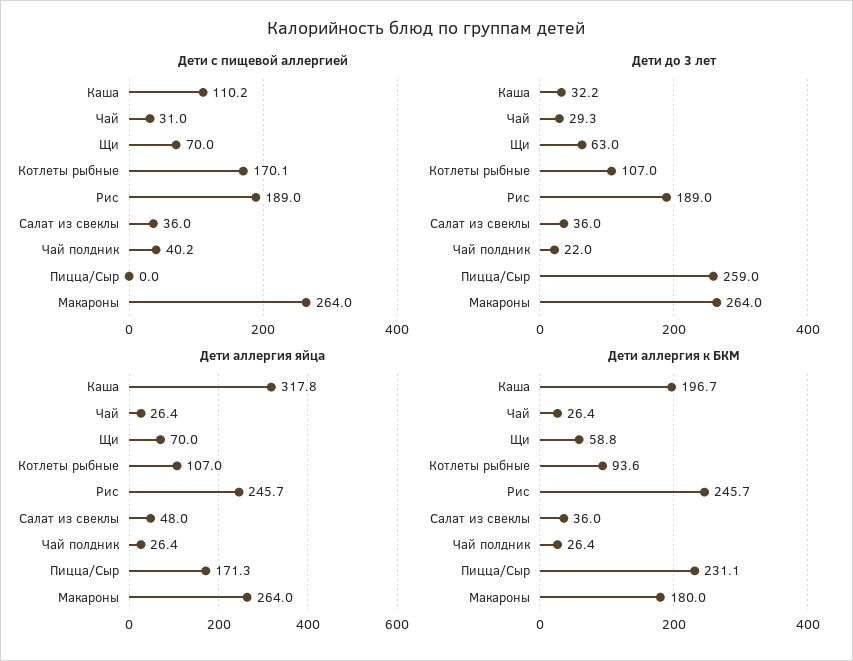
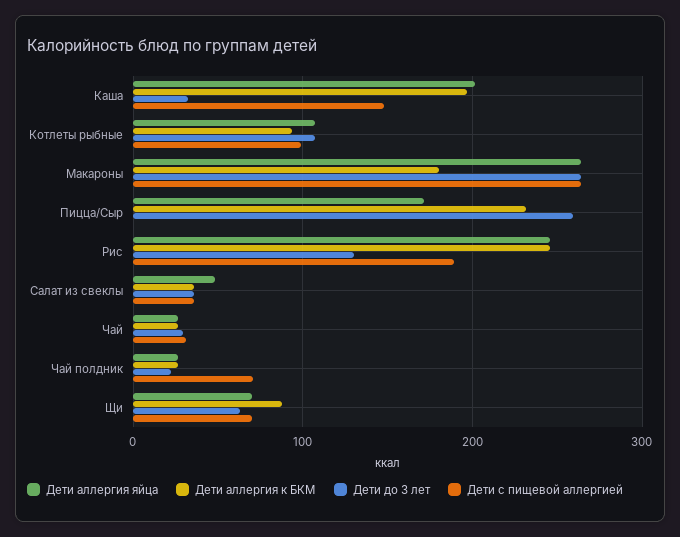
  {
    "Дети с пищевой аллергией": {
-     "Каша": 110.2,
+     "Каша": 150,
      "Чай": 31,
      "Щи": 70,
-     "Котлеты рыбные": 170.1,
+     "Котлеты рыбные": 100,
      "Рис": 189,
      "Салат из свеклы": 36,
-     "Чай полдник": 40.2,
+     "Чай полдник": 70,
      "Пицца/Сыр": 0,
      "Макароны": 264
    },
    "Дети до 3 лет": {
      "Каша": 32.2,
      "Чай": 29.3,
      "Щи": 63,
      "Котлеты рыбные": 107,
-     "Рис": 189,
+     "Рис": 130,
      "Салат из свеклы": 36,
      "Чай полдник": 22,
      "Пицца/Сыр": 259,
      "Макароны": 264
    },
    "Дети аллергия яйца": {
-     "Каша": 317.8,
+     "Каша": 200,
      "Чай": 26.4,
      "Щи": 70,
      "Котлеты рыбные": 107,
      "Рис": 245.7,
      "Салат из свеклы": 48,
      "Чай полдник": 26.4,
      "Пицца/Сыр": 171.3,
      "Макароны": 264
    },
    "Дети аллергия к БКМ": {
      "Каша": 196.7,
      "Чай": 26.4,
-     "Щи": 58.8,
+     "Щи": 90,
      "Котлеты рыбные": 93.6,
      "Рис": 245.7,
      "Салат из свеклы": 36,
      "Чай полдник": 26.4,
      "Пицца/Сыр": 231.1,
      "Макароны": 180
    }
  }

